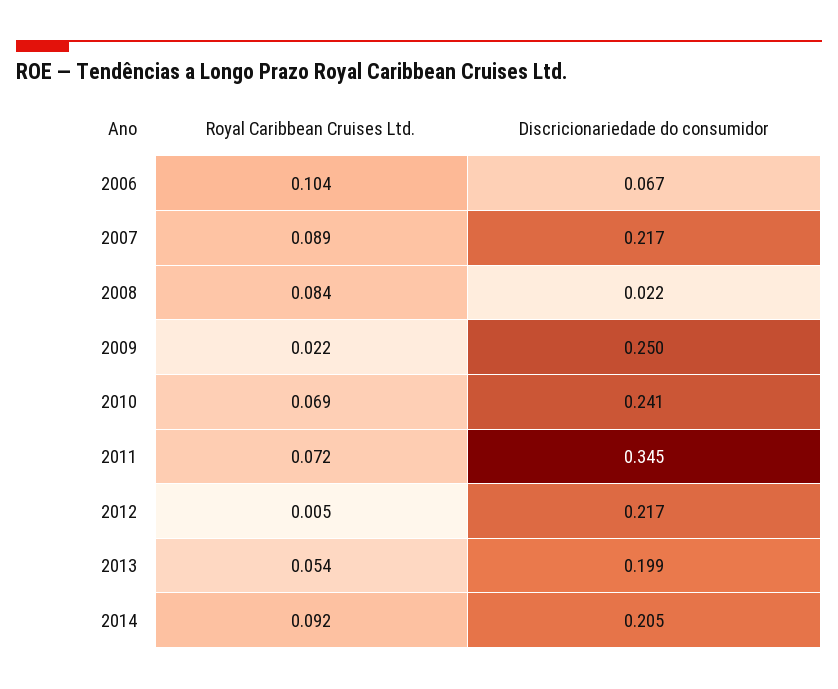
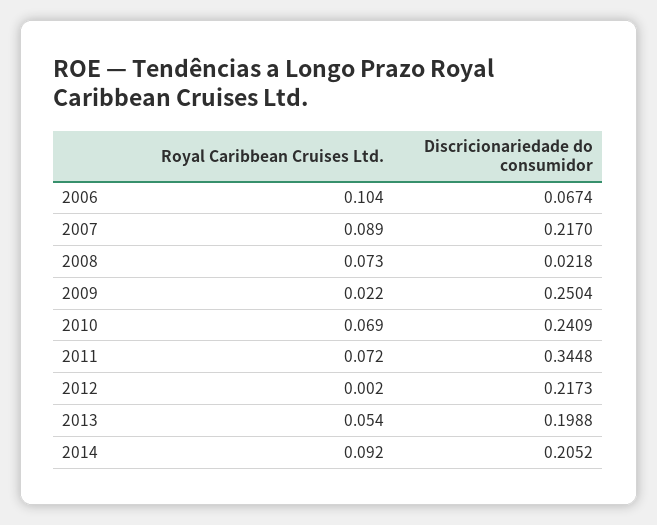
  {
    "Royal Caribbean Cruises Ltd.": {
      "2006": 0.104,
      "2007": 0.089,
-     "2008": 0.084,
+     "2008": 0.073,
      "2009": 0.022,
      "2010": 0.069,
      "2011": 0.072,
-     "2012": 0.005,
+     "2012": 0.002,
      "2013": 0.054,
      "2014": 0.092
    },
    "Discricionariedade do consumidor": {
      "2006": 0.0674,
      "2007": 0.217,
      "2008": 0.0218,
      "2009": 0.2504,
      "2010": 0.2409,
      "2011": 0.3448,
      "2012": 0.2173,
      "2013": 0.1988,
      "2014": 0.2052
    }
  }

